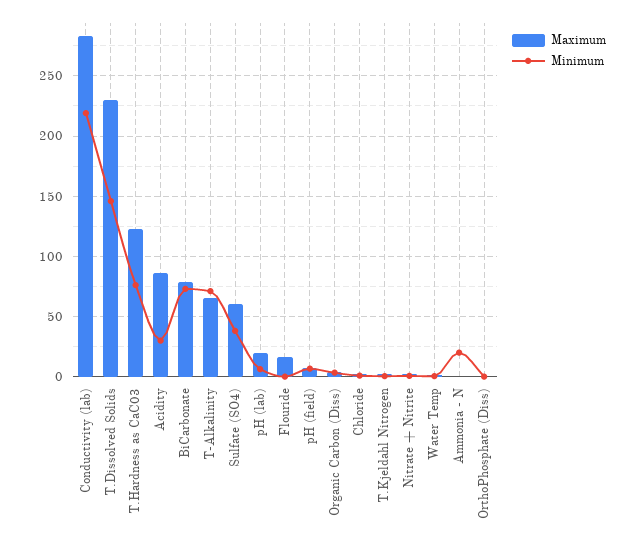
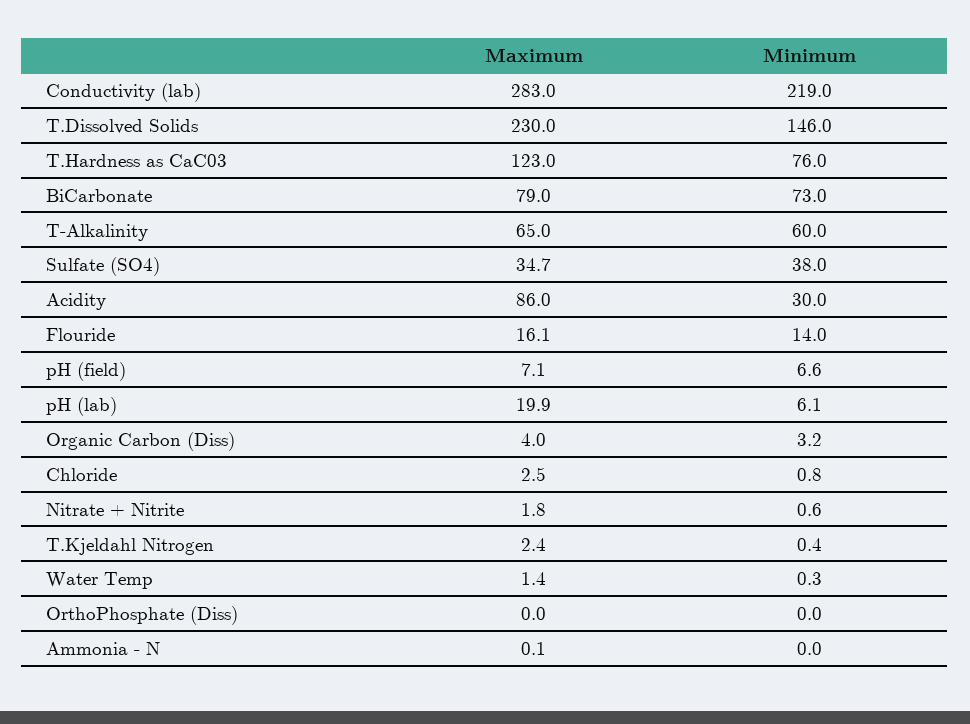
  {
    "Maximum": {
      "Conductivity (lab)": 283,
      "T.Dissolved Solids": 230,
      "T.Hardness as CaC03": 123,
      "Acidity": 86,
      "BiCarbonate": 79,
      "T-Alkalinity": 65,
-     "Sulfate (SO4)": 60,
+     "Sulfate (SO4)": 34.7,
      "pH (lab)": 19.9,
      "Flouride": 16.1,
      "pH (field)": 7.1,
      "Organic Carbon (Diss)": 4,
      "Chloride": 2.5,
      "T.Kjeldahl Nitrogen": 2.4,
      "Nitrate + Nitrite": 1.8,
      "Water Temp": 1.4,
      "Ammonia - N": 0.1,
      "OrthoPhosphate (Diss)": 0
    },
    "Minimum": {
      "Conductivity (lab)": 219,
      "T.Dissolved Solids": 146,
      "T.Hardness as CaC03": 76,
      "Acidity": 30,
      "BiCarbonate": 73,
-     "T-Alkalinity": 70,
+     "T-Alkalinity": 60,
      "Sulfate (SO4)": 38,
      "pH (lab)": 6.1,
-     "Flouride": 0,
+     "Flouride": 14,
      "pH (field)": 6.6,
      "Organic Carbon (Diss)": 3.2,
      "Chloride": 0.8,
      "T.Kjeldahl Nitrogen": 0.4,
      "Nitrate + Nitrite": 0.6,
      "Water Temp": 0.3,
-     "Ammonia - N": 20,
+     "Ammonia - N": 0,
      "OrthoPhosphate (Diss)": 0
    }
  }

